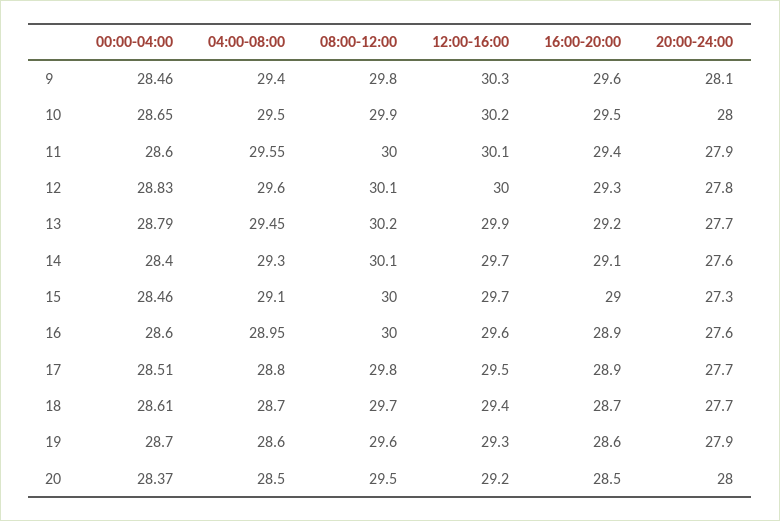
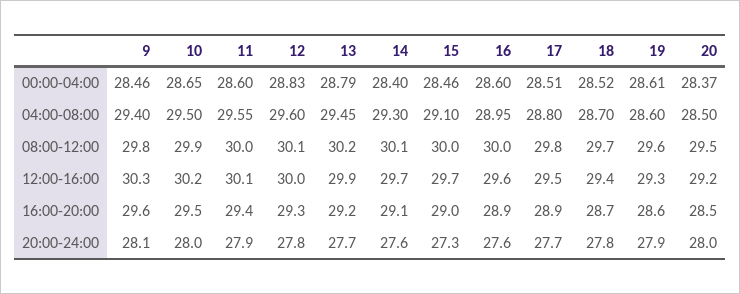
  {
    "00:00-04:00": {
      "9": 28.46,
      "10": 28.65,
      "11": 28.6,
      "12": 28.83,
      "13": 28.79,
      "14": 28.4,
      "15": 28.46,
      "16": 28.6,
      "17": 28.51,
-     "18": 28.61,
+     "18": 28.52,
-     "19": 28.7,
+     "19": 28.61,
      "20": 28.37
    },
    "04:00-08:00": {
      "9": 29.4,
      "10": 29.5,
      "11": 29.55,
      "12": 29.6,
      "13": 29.45,
      "14": 29.3,
      "15": 29.1,
      "16": 28.95,
      "17": 28.8,
      "18": 28.7,
      "19": 28.6,
      "20": 28.5
    },
    "08:00-12:00": {
      "9": 29.8,
      "10": 29.9,
      "11": 30,
      "12": 30.1,
      "13": 30.2,
      "14": 30.1,
      "15": 30,
      "16": 30,
      "17": 29.8,
      "18": 29.7,
      "19": 29.6,
      "20": 29.5
    },
    "12:00-16:00": {
      "9": 30.3,
      "10": 30.2,
      "11": 30.1,
      "12": 30,
      "13": 29.9,
      "14": 29.7,
      "15": 29.7,
      "16": 29.6,
      "17": 29.5,
      "18": 29.4,
      "19": 29.3,
      "20": 29.2
    },
    "16:00-20:00": {
      "9": 29.6,
      "10": 29.5,
      "11": 29.4,
      "12": 29.3,
      "13": 29.2,
      "14": 29.1,
      "15": 29,
      "16": 28.9,
      "17": 28.9,
      "18": 28.7,
      "19": 28.6,
      "20": 28.5
    },
    "20:00-24:00": {
      "9": 28.1,
      "10": 28,
      "11": 27.9,
      "12": 27.8,
      "13": 27.7,
      "14": 27.6,
      "15": 27.3,
      "16": 27.6,
      "17": 27.7,
-     "18": 27.7,
+     "18": 27.8,
      "19": 27.9,
      "20": 28
    }
  }

